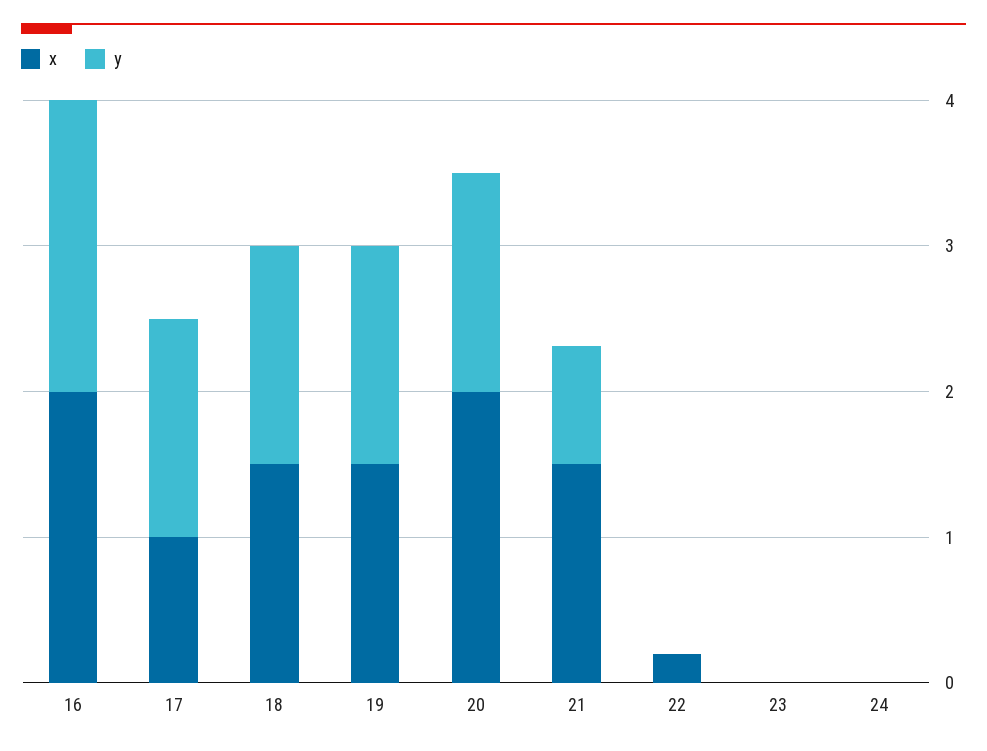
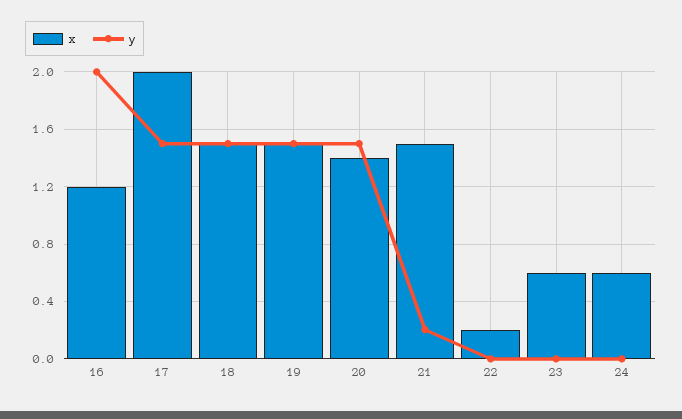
  {
    "x": {
-     "16": 2,
+     "16": 1.2,
-     "17": 1,
+     "17": 2,
      "18": 1.5,
      "19": 1.5,
-     "20": 2,
+     "20": 1.4,
      "21": 1.5,
      "22": 0.2,
-     "23": 0,
+     "23": 0.6,
-     "24": 0
+     "24": 0.6
    },
    "y": {
      "16": 2,
      "17": 1.5,
      "18": 1.5,
      "19": 1.5,
      "20": 1.5,
-     "21": 0.8,
+     "21": 0.2,
      "22": 0,
      "23": 0,
      "24": 0
    }
  }

